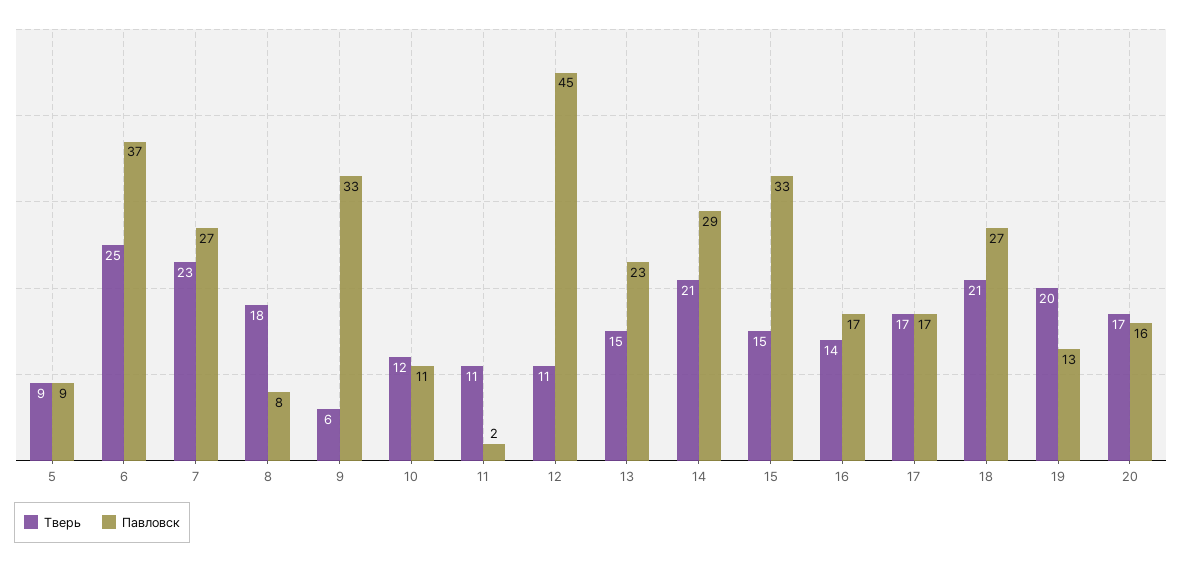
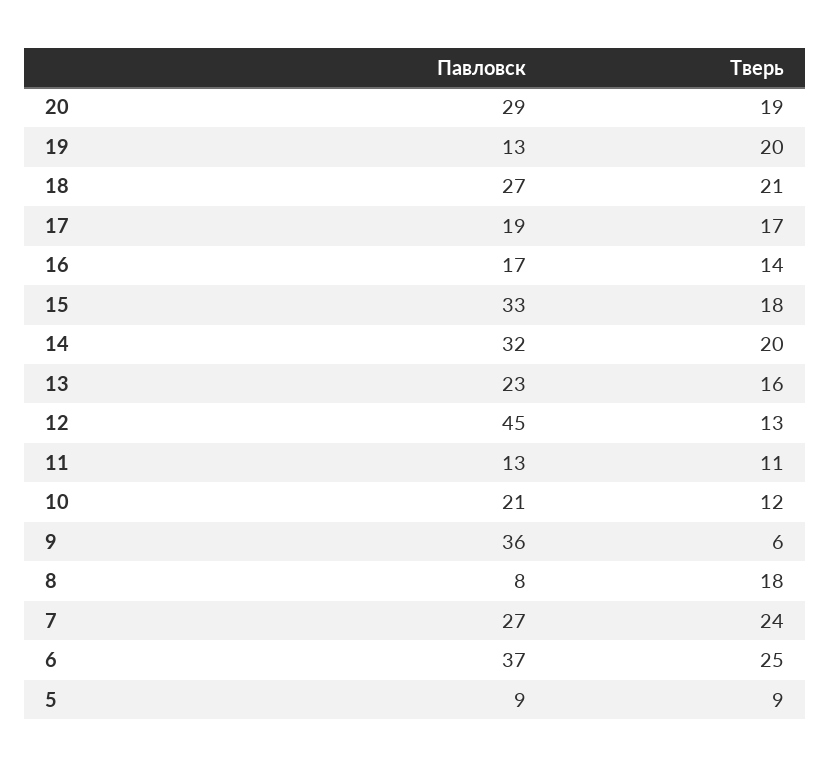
  {
    "Тверь": {
      "5": 9,
      "6": 25,
-     "7": 23,
+     "7": 24,
      "8": 18,
      "9": 6,
      "10": 12,
      "11": 11,
-     "12": 11,
+     "12": 13,
-     "13": 15,
+     "13": 16,
-     "14": 21,
+     "14": 20,
-     "15": 15,
+     "15": 18,
      "16": 14,
      "17": 17,
      "18": 21,
      "19": 20,
-     "20": 17
+     "20": 19
    },
    "Павловск": {
      "5": 9,
      "6": 37,
      "7": 27,
      "8": 8,
-     "9": 33,
+     "9": 36,
-     "10": 11,
+     "10": 21,
-     "11": 2,
+     "11": 13,
      "12": 45,
      "13": 23,
-     "14": 29,
+     "14": 32,
      "15": 33,
      "16": 17,
-     "17": 17,
+     "17": 19,
      "18": 27,
      "19": 13,
-     "20": 16
+     "20": 29
    }
  }

